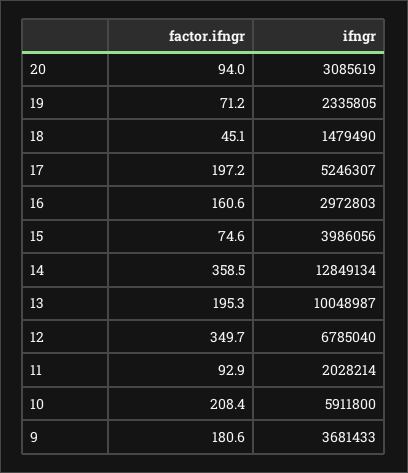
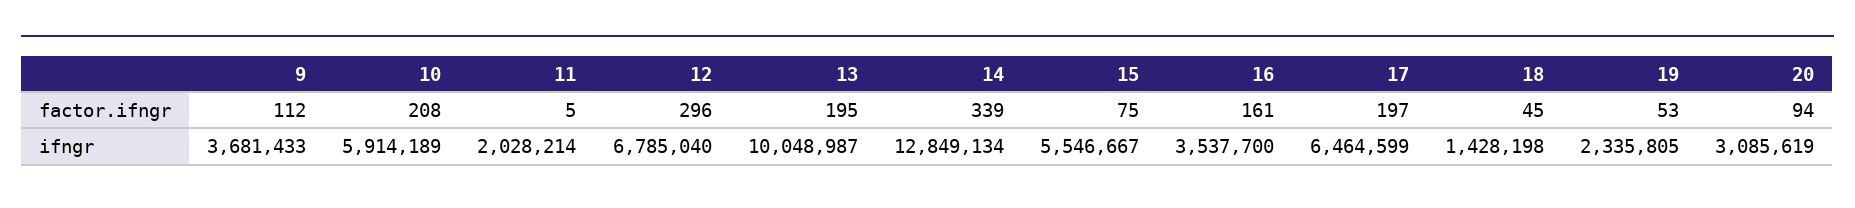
  {
    "factor.ifngr": {
      "20": 94,
-     "19": 71.2,
+     "19": 53,
      "18": 45.1,
      "17": 197.2,
      "16": 160.6,
      "15": 74.6,
-     "14": 358.5,
+     "14": 339,
      "13": 195.3,
-     "12": 349.7,
+     "12": 296,
-     "11": 92.9,
+     "11": 5,
      "10": 208.4,
-     "9": 180.6
+     "9": 112
    },
    "ifngr": {
      "20": 3085619,
      "19": 2335805,
-     "18": 1479490,
+     "18": 1428198,
-     "17": 5246307,
+     "17": 6464599,
-     "16": 2972803,
+     "16": 3537700,
-     "15": 3986056,
+     "15": 5546667,
      "14": 12849134,
      "13": 10048987,
      "12": 6785040,
      "11": 2028214,
-     "10": 5911800,
+     "10": 5914189,
      "9": 3681433
    }
  }

